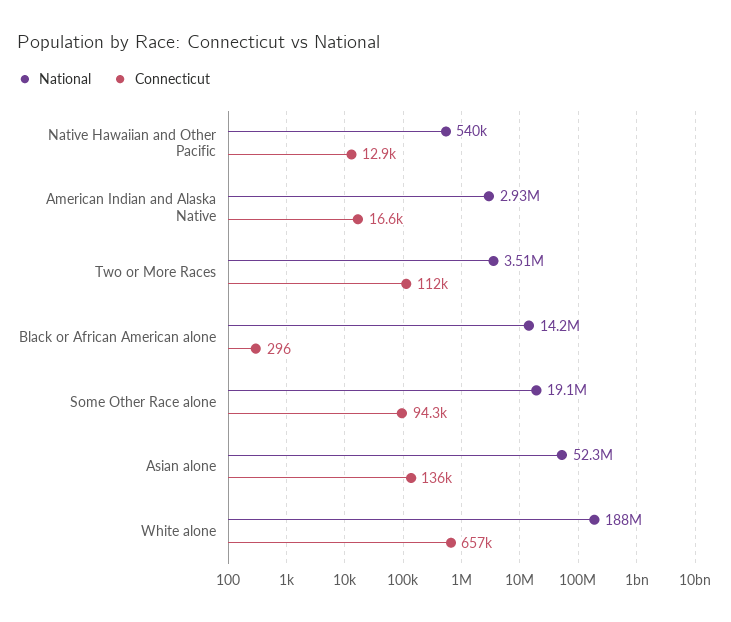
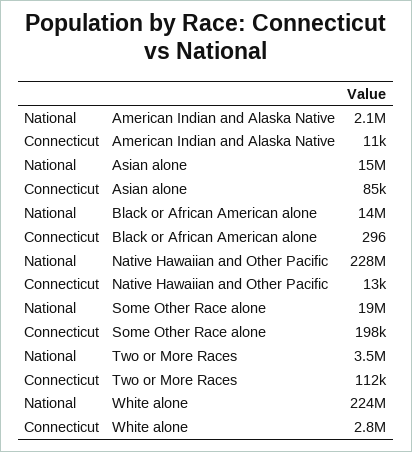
  {
    "National": {
-     "Native Hawaiian and Other Pacific": 540000,
+     "Native Hawaiian and Other Pacific": 228000000,
-     "American Indian and Alaska Native": 2930000,
+     "American Indian and Alaska Native": 2100000,
      "Two or More Races": 3510000,
      "Black or African American alone": 14200000,
      "Some Other Race alone": 19100000,
-     "Asian alone": 52300000,
+     "Asian alone": 15000000,
-     "White alone": 188000000
+     "White alone": 224000000
    },
    "Connecticut": {
      "Native Hawaiian and Other Pacific": 12900,
-     "American Indian and Alaska Native": 16600,
+     "American Indian and Alaska Native": 11000,
      "Two or More Races": 112000,
      "Black or African American alone": 296,
-     "Some Other Race alone": 94300,
+     "Some Other Race alone": 198000,
-     "Asian alone": 136000,
+     "Asian alone": 85000,
-     "White alone": 657000
+     "White alone": 2800000
    }
  }

